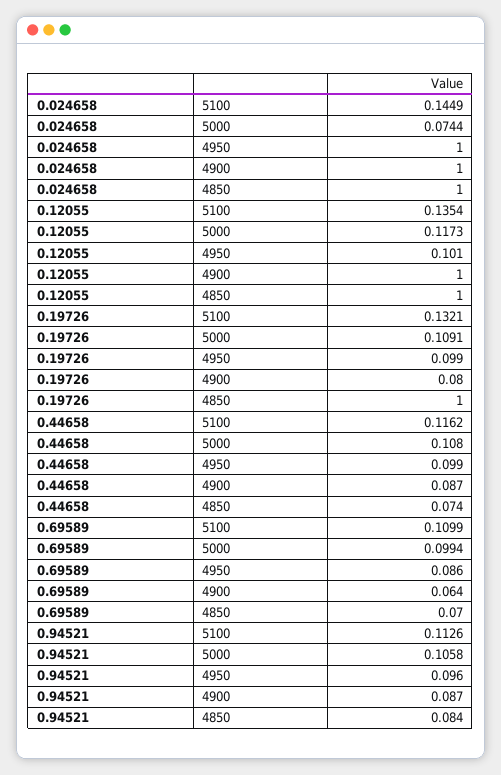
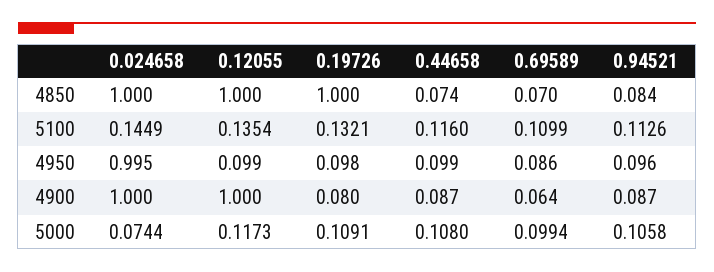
  {
    "0.024658": {
      "5100": 0.1449,
      "5000": 0.0744,
-     "4950": 1,
+     "4950": 0.995,
      "4900": 1,
      "4850": 1
    },
    "0.12055": {
      "5100": 0.1354,
      "5000": 0.1173,
-     "4950": 0.101,
+     "4950": 0.099,
      "4900": 1,
      "4850": 1
    },
    "0.19726": {
      "5100": 0.1321,
      "5000": 0.1091,
-     "4950": 0.099,
+     "4950": 0.098,
      "4900": 0.08,
      "4850": 1
    },
    "0.44658": {
-     "5100": 0.1162,
+     "5100": 0.116,
      "5000": 0.108,
      "4950": 0.099,
      "4900": 0.087,
      "4850": 0.074
    },
    "0.69589": {
      "5100": 0.1099,
      "5000": 0.0994,
      "4950": 0.086,
      "4900": 0.064,
      "4850": 0.07
    },
    "0.94521": {
      "5100": 0.1126,
      "5000": 0.1058,
      "4950": 0.096,
      "4900": 0.087,
      "4850": 0.084
    }
  }

